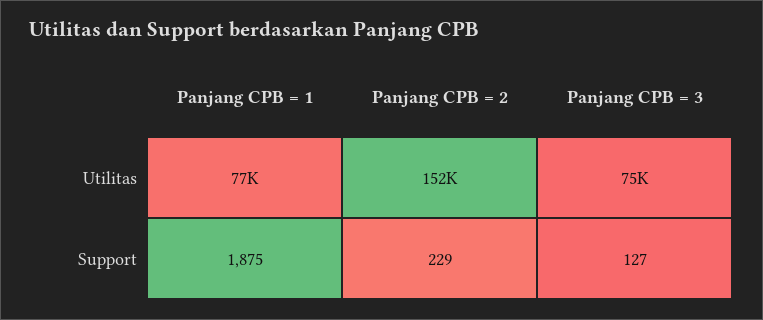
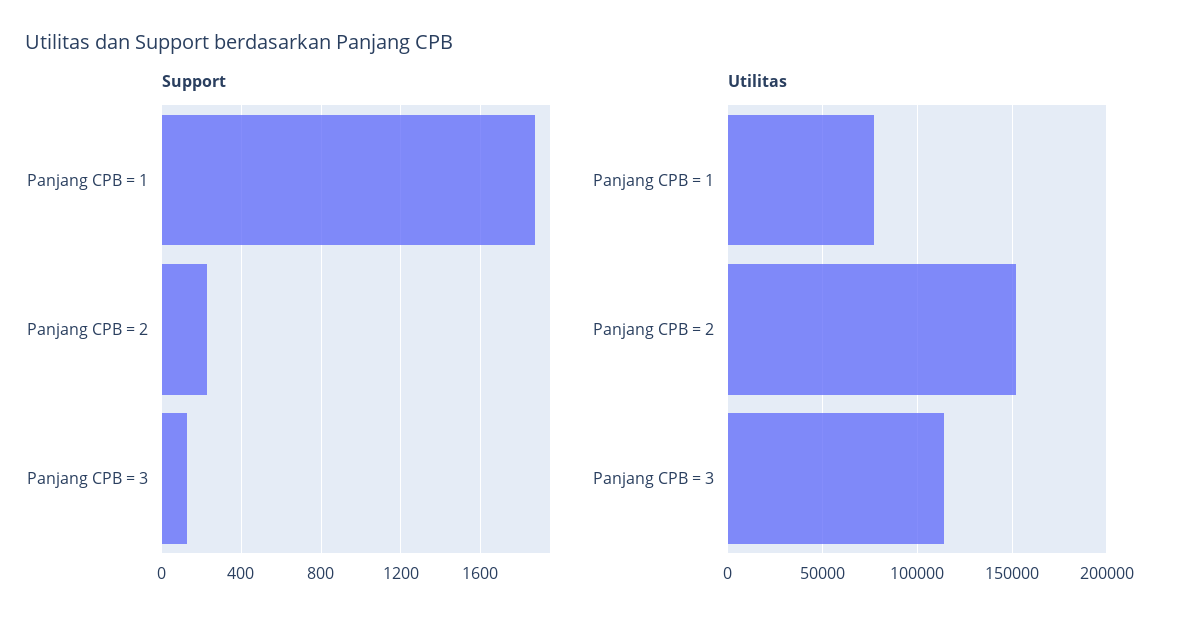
  {
    "Utilitas": {
      "Panjang CPB = 1": 77000,
      "Panjang CPB = 2": 152000,
-     "Panjang CPB = 3": 75000
+     "Panjang CPB = 3": 115000
    },
    "Support": {
      "Panjang CPB = 1": 1875,
      "Panjang CPB = 2": 229,
      "Panjang CPB = 3": 127
    }
  }

